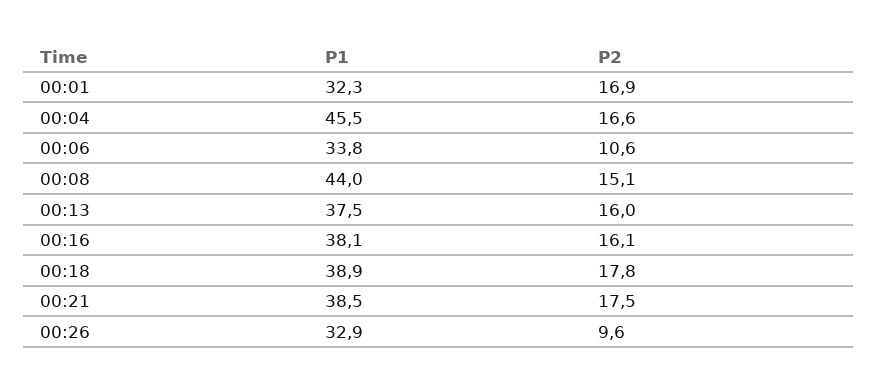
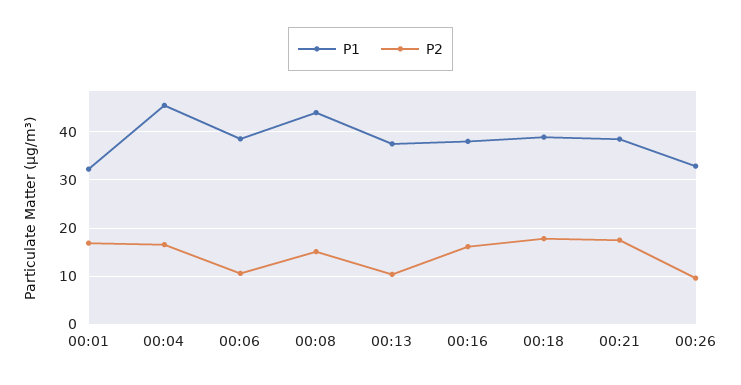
  {
    "P1": {
      "00:01": 32.3,
      "00:04": 45.5,
-     "00:06": 33.8,
+     "00:06": 38,
      "00:08": 44,
      "00:13": 37.5,
      "00:16": 38.1,
      "00:18": 38.9,
      "00:21": 38.5,
      "00:26": 32.9
    },
    "P2": {
      "00:01": 16.9,
      "00:04": 16.6,
      "00:06": 10.6,
      "00:08": 15.1,
-     "00:13": 16,
+     "00:13": 10,
      "00:16": 16.1,
      "00:18": 17.8,
      "00:21": 17.5,
      "00:26": 9.6
    }
  }

